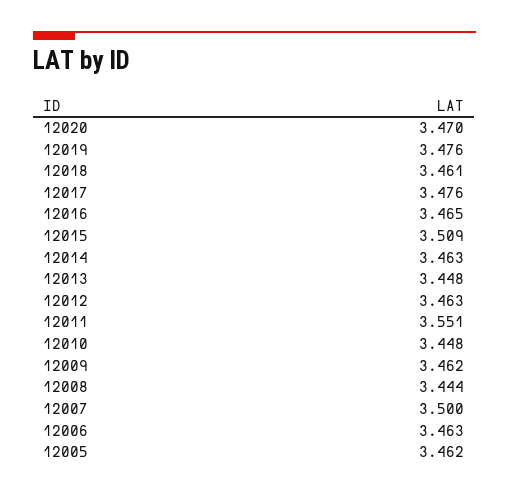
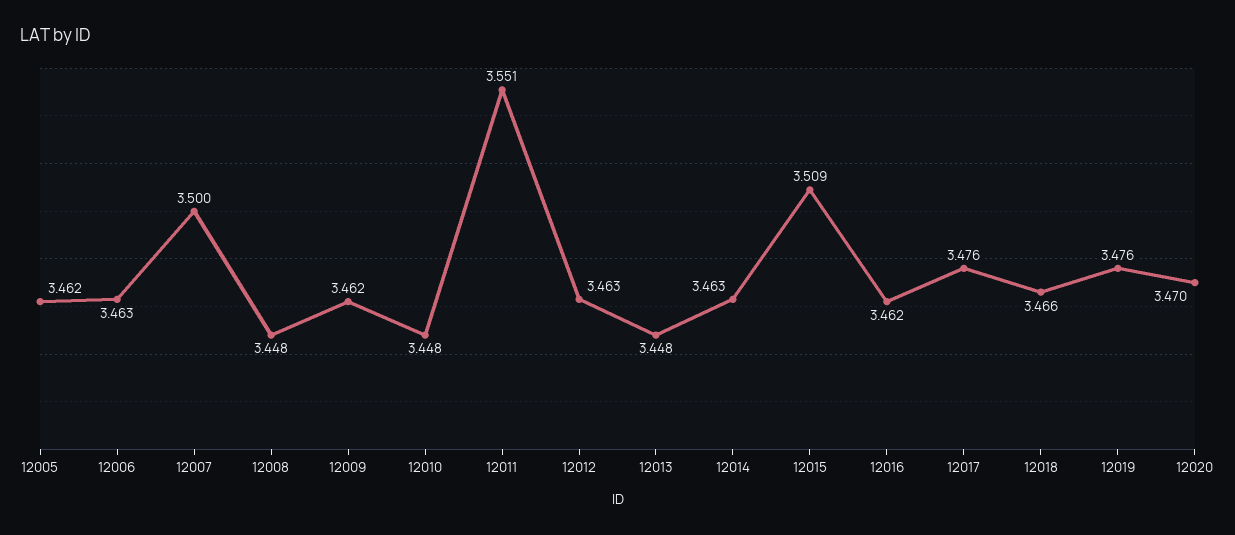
  {
    "12020": 3.47,
    "12019": 3.476,
-   "12018": 3.461,
+   "12018": 3.466,
    "12017": 3.476,
-   "12016": 3.465,
+   "12016": 3.462,
    "12015": 3.509,
    "12014": 3.463,
    "12013": 3.448,
    "12012": 3.463,
    "12011": 3.551,
    "12010": 3.448,
    "12009": 3.462,
-   "12008": 3.444,
+   "12008": 3.448,
    "12007": 3.5,
    "12006": 3.463,
    "12005": 3.462
  }

